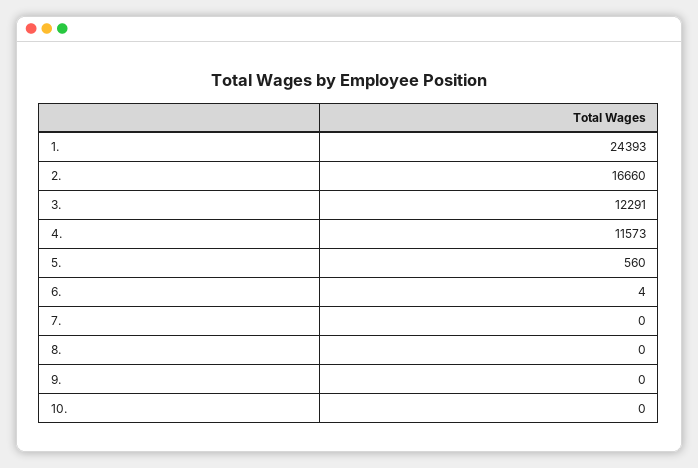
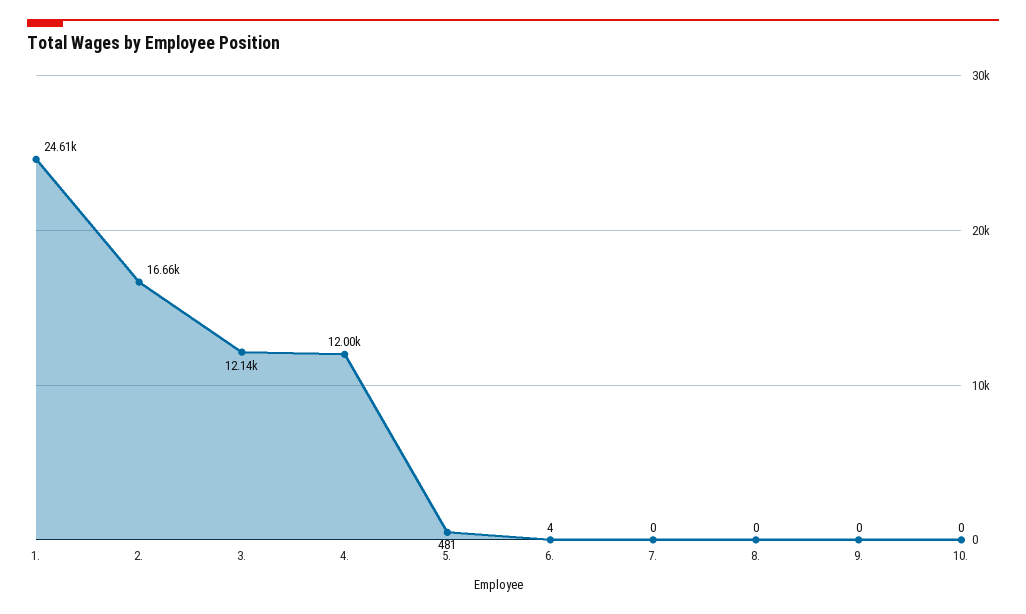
  {
-   "1.": 24393,
+   "1.": 24610,
    "2.": 16660,
-   "3.": 12291,
+   "3.": 12140,
-   "4.": 11573,
+   "4.": 12000,
-   "5.": 560,
+   "5.": 481,
    "6.": 4,
    "7.": 0,
    "8.": 0,
    "9.": 0,
    "10.": 0
  }

